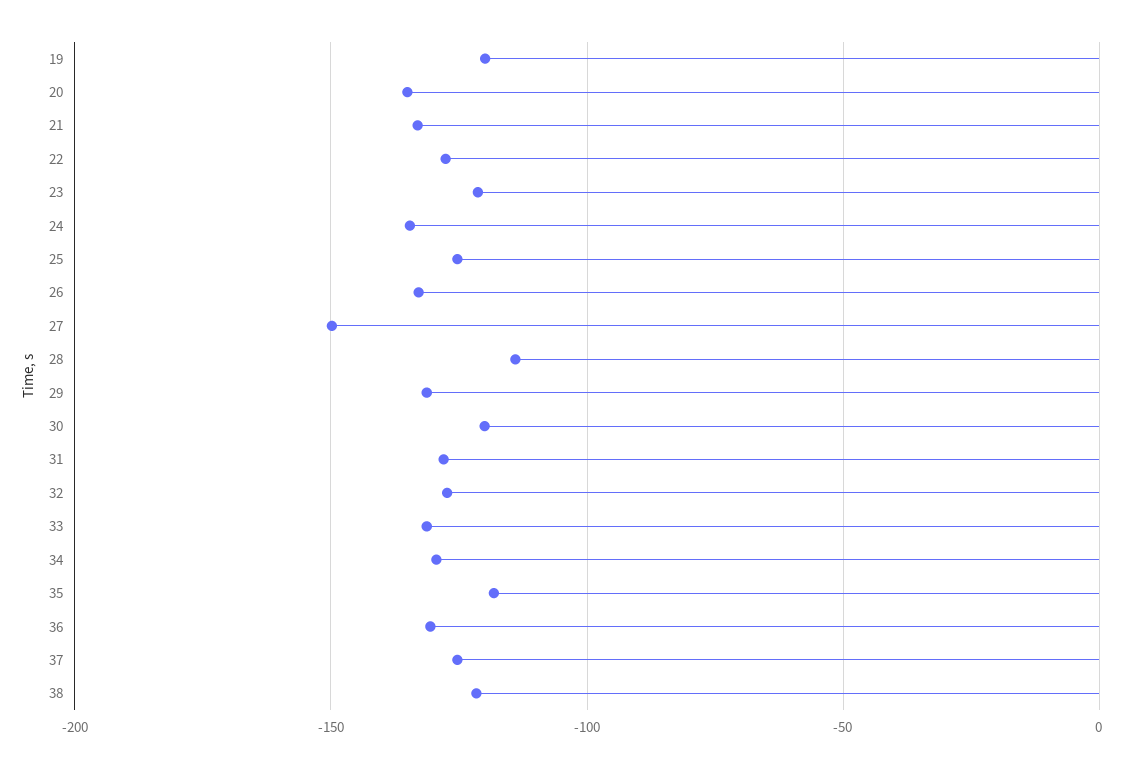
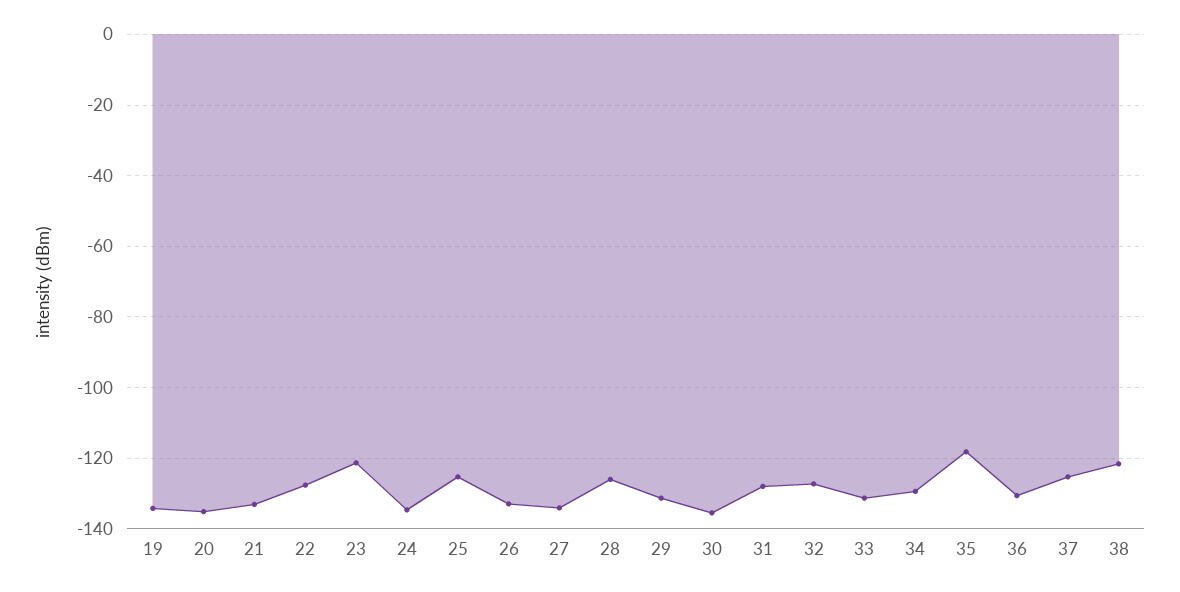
  {
-   "19": -120,
+   "19": -134,
    "20": -136,
    "21": -134,
    "22": -128,
    "23": -122,
    "24": -134,
    "25": -126,
    "26": -132,
-   "27": -150,
+   "27": -134,
-   "28": -115,
+   "28": -126,
    "29": -132,
-   "30": -120,
+   "30": -136,
    "31": -128,
    "32": -128,
    "33": -132,
    "34": -130,
    "35": -118,
    "36": -130,
    "37": -126,
    "38": -122
  }

